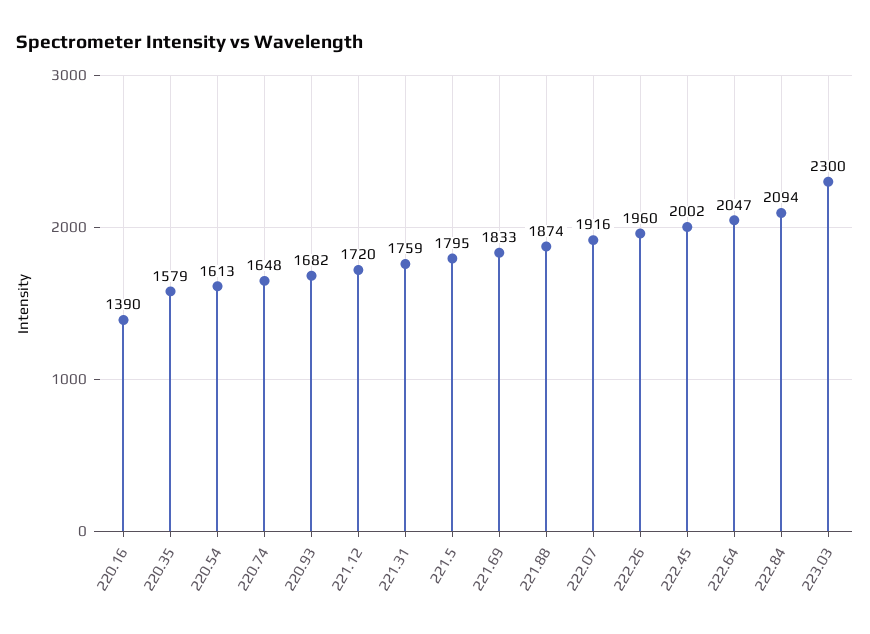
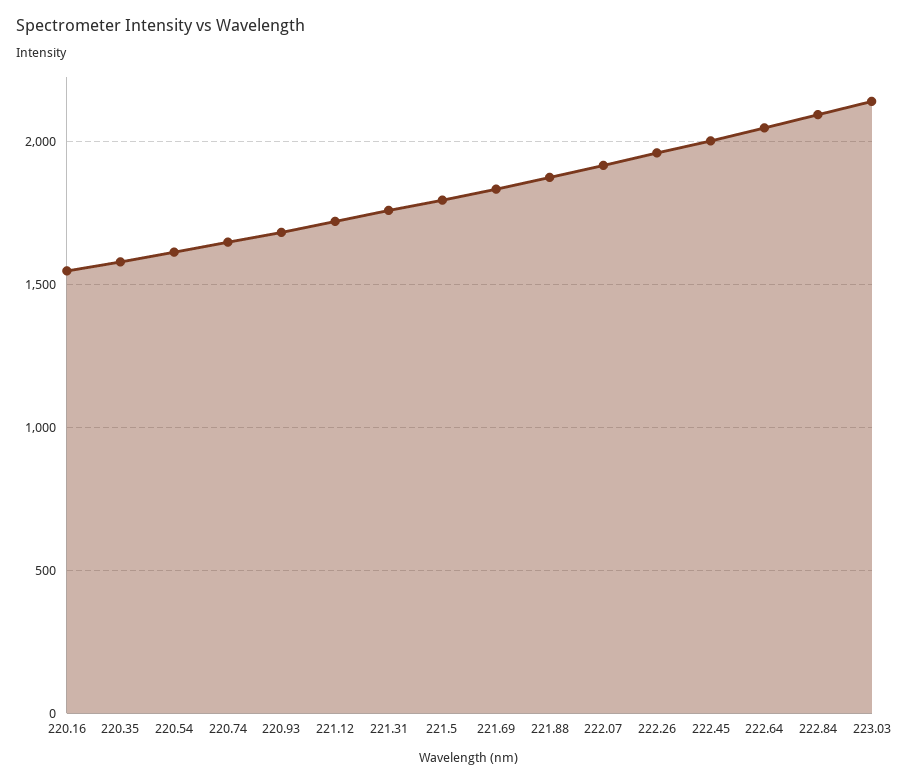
  {
-   "220.16": 1390,
+   "220.16": 1550,
    "220.35": 1579,
    "220.54": 1613,
    "220.74": 1648,
    "220.93": 1682,
    "221.12": 1720,
    "221.31": 1759,
    "221.5": 1795,
    "221.69": 1833,
    "221.88": 1874,
    "222.07": 1916,
    "222.26": 1960,
    "222.45": 2002,
    "222.64": 2047,
    "222.84": 2094,
-   "223.03": 2300
+   "223.03": 2150
  }

